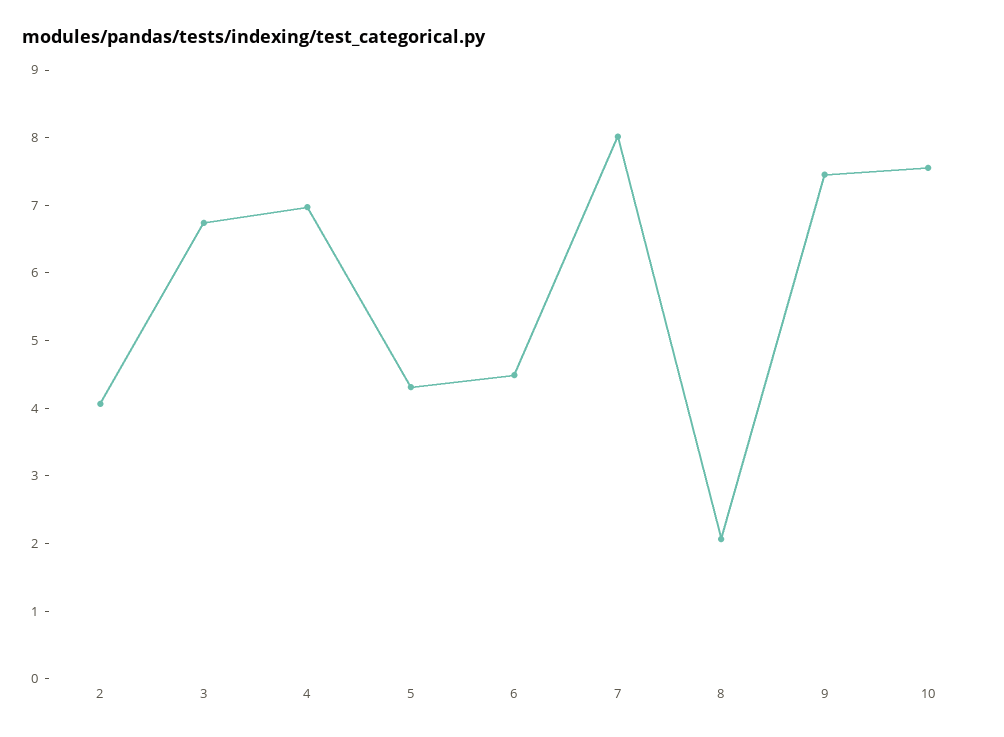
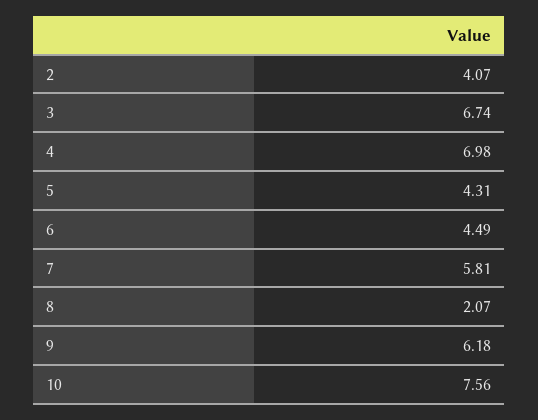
  {
    "2": 4.07,
    "3": 6.74,
    "4": 6.98,
    "5": 4.31,
    "6": 4.49,
-   "7": 8,
+   "7": 5.81,
    "8": 2.07,
-   "9": 7.4,
+   "9": 6.18,
    "10": 7.56
  }

